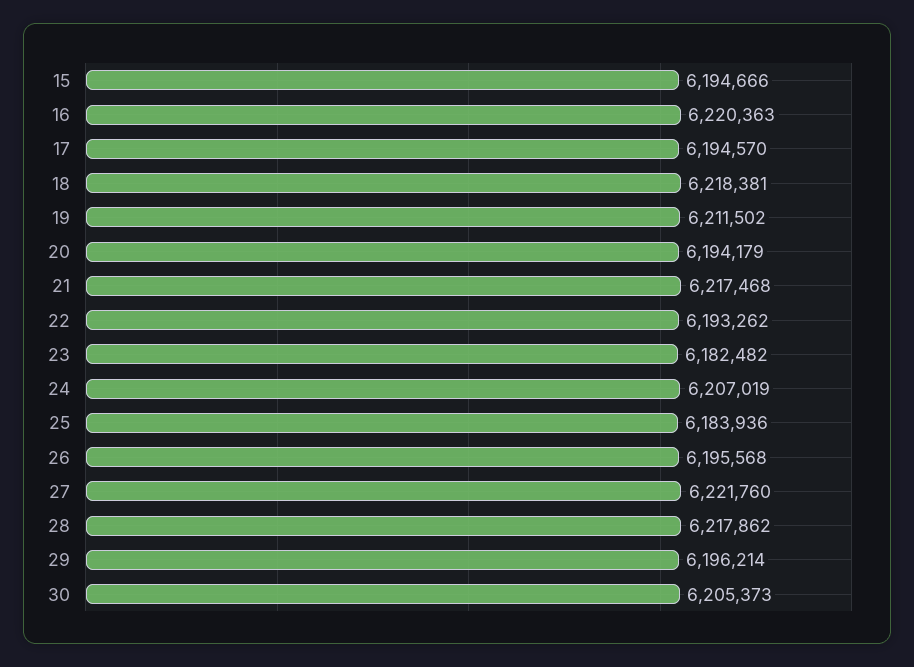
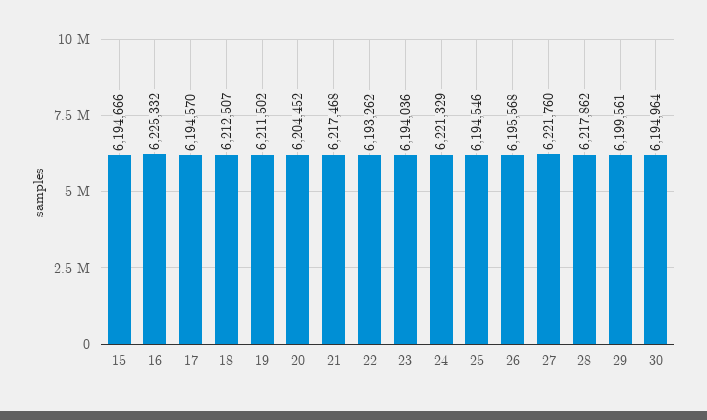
  {
    "15": 6194666,
-   "16": 6220363,
+   "16": 6225332,
    "17": 6194570,
-   "18": 6218381,
+   "18": 6212507,
    "19": 6211502,
-   "20": 6194179,
+   "20": 6204452,
    "21": 6217468,
    "22": 6193262,
-   "23": 6182482,
+   "23": 6194036,
-   "24": 6207019,
+   "24": 6221329,
-   "25": 6183936,
+   "25": 6194546,
    "26": 6195568,
    "27": 6221760,
    "28": 6217862,
-   "29": 6196214,
+   "29": 6199561,
-   "30": 6205373
+   "30": 6194964
  }

